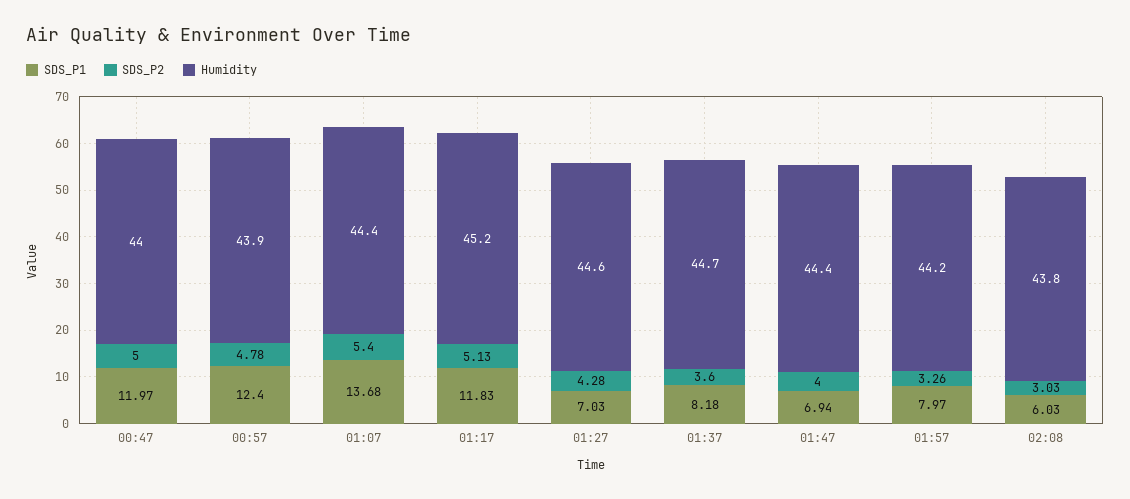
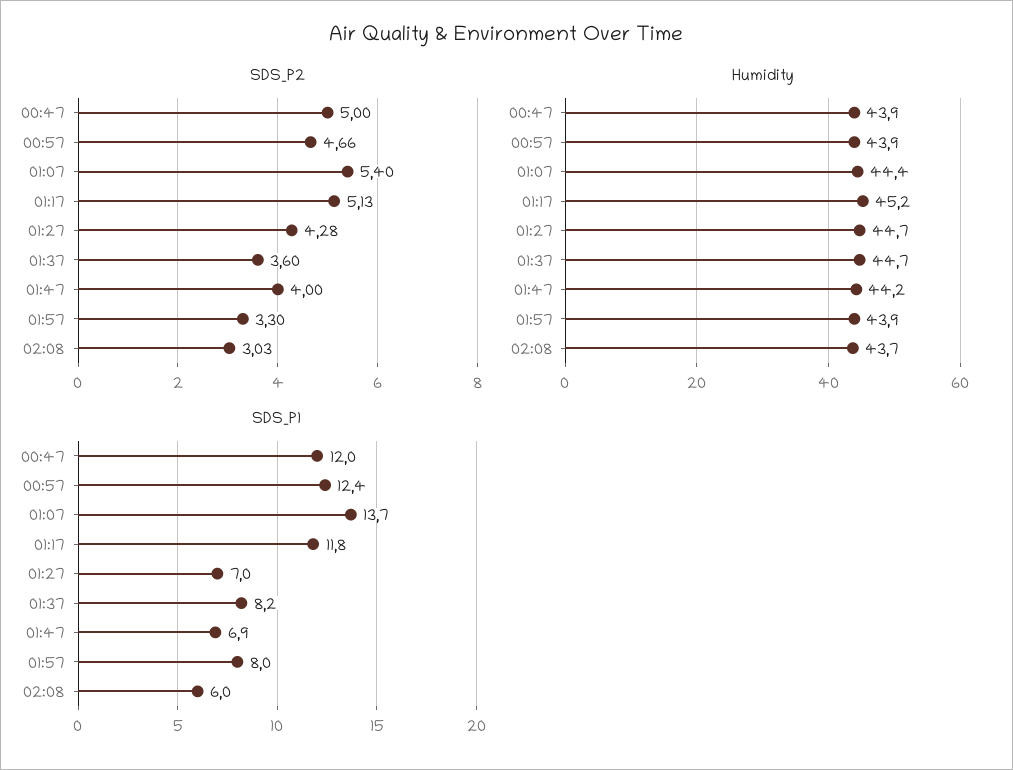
  {
    "SDS_P1": {
      "00:47": 11.97,
      "00:57": 12.4,
      "01:07": 13.68,
      "01:17": 11.83,
      "01:27": 7.03,
      "01:37": 8.18,
      "01:47": 6.94,
      "01:57": 7.97,
      "02:08": 6.03
    },
    "SDS_P2": {
      "00:47": 5,
-     "00:57": 4.78,
+     "00:57": 4.66,
      "01:07": 5.4,
      "01:17": 5.13,
      "01:27": 4.28,
      "01:37": 3.6,
      "01:47": 4,
-     "01:57": 3.26,
+     "01:57": 3.3,
      "02:08": 3.03
    },
    "Humidity": {
-     "00:47": 44,
+     "00:47": 43.9,
      "00:57": 43.9,
      "01:07": 44.4,
      "01:17": 45.2,
-     "01:27": 44.6,
+     "01:27": 44.7,
      "01:37": 44.7,
-     "01:47": 44.4,
+     "01:47": 44.2,
-     "01:57": 44.2,
+     "01:57": 43.9,
-     "02:08": 43.8
+     "02:08": 43.7
    }
  }

